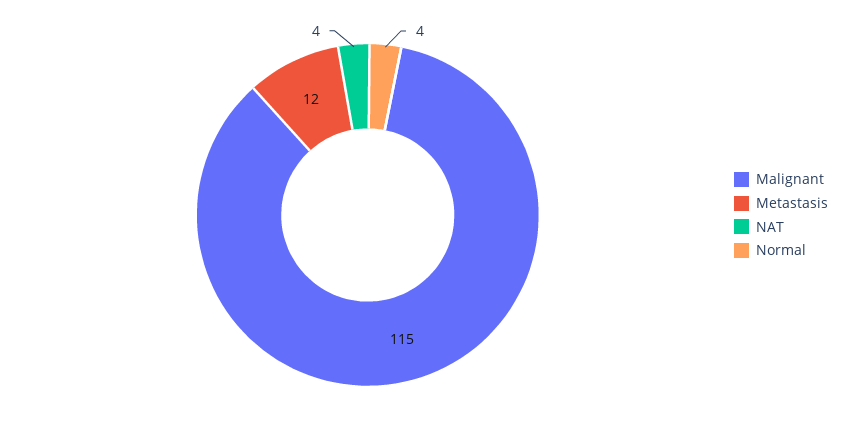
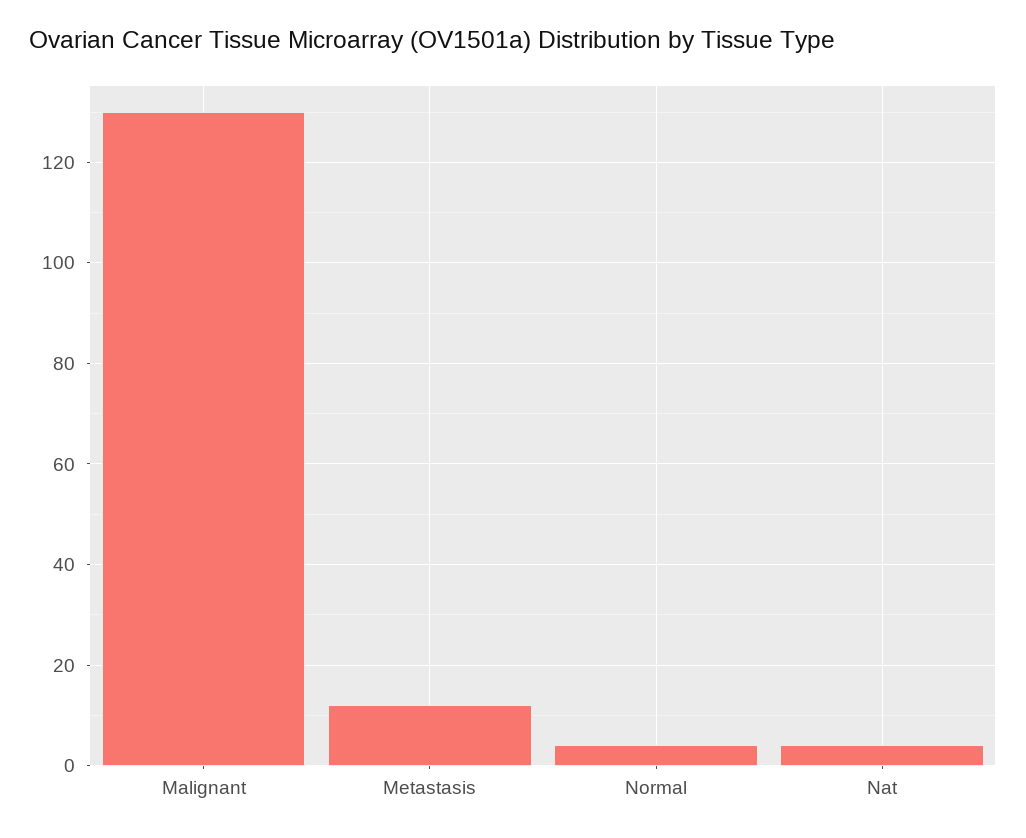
  {
-   "Malignant": 115,
+   "Malignant": 130,
    "Metastasis": 12,
    "NAT": 4,
    "Normal": 4
  }

